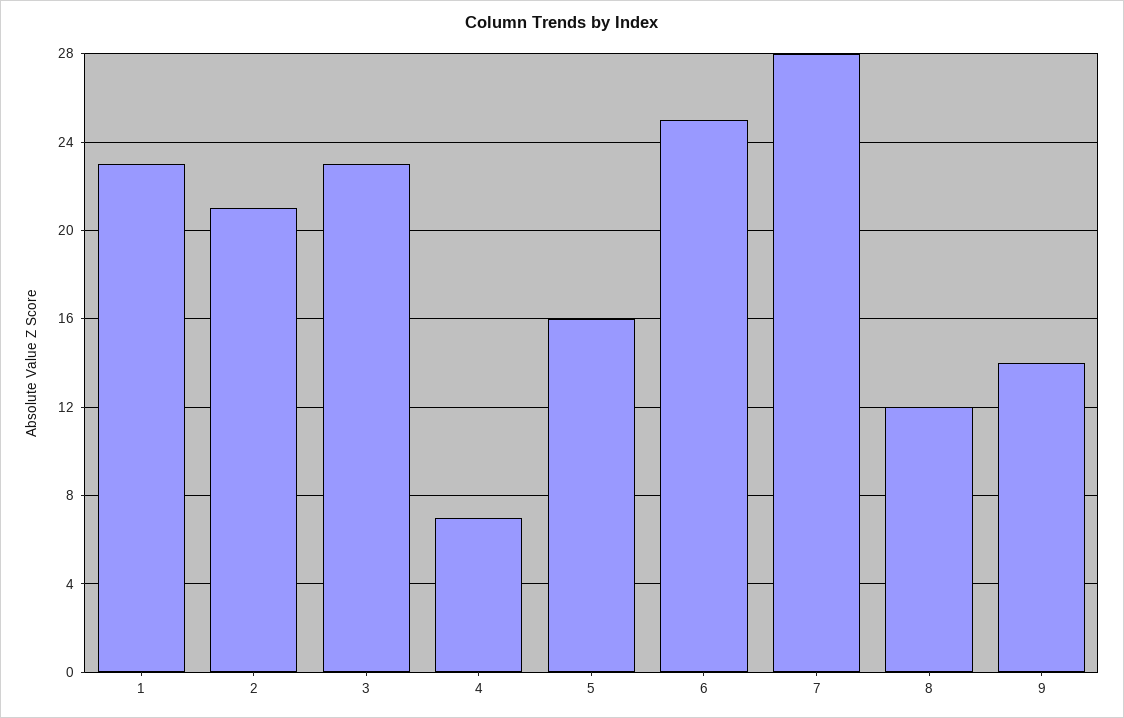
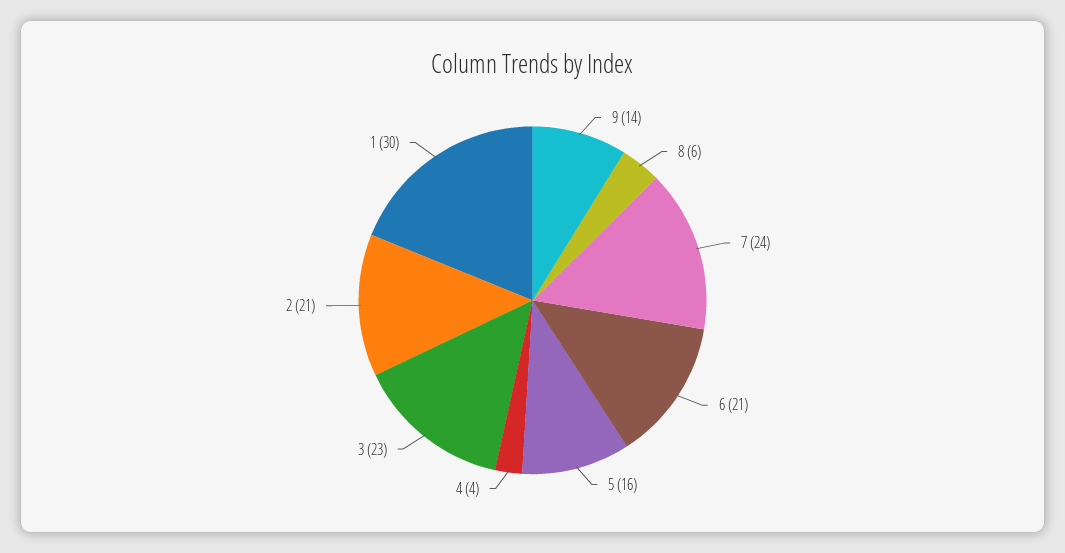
  {
-   "1": 23,
+   "1": 30,
    "2": 21,
    "3": 23,
-   "4": 7,
+   "4": 4,
    "5": 16,
-   "6": 25,
+   "6": 21,
-   "7": 28,
+   "7": 24,
-   "8": 12,
+   "8": 6,
    "9": 14
  }

